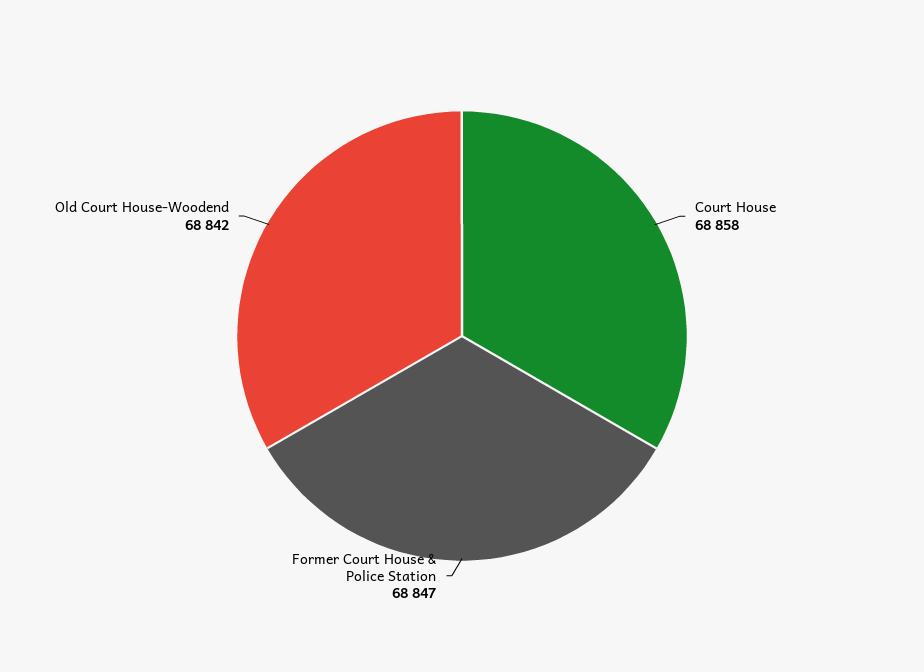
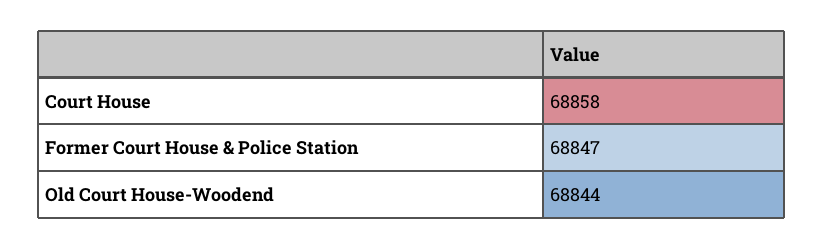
  {
    "Court House": 68858,
    "Former Court House & Police Station": 68847,
-   "Old Court House-Woodend": 68842
+   "Old Court House-Woodend": 68844
  }

